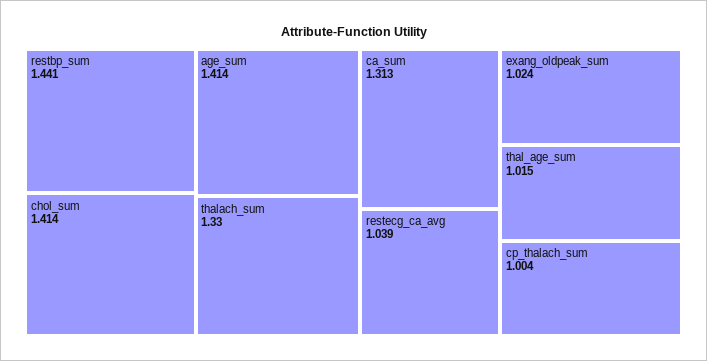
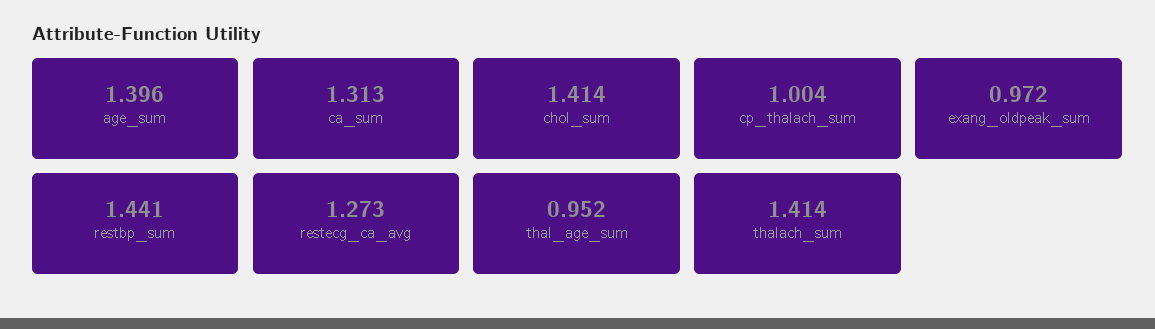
  {
    "restbp_sum": 1.441,
    "chol_sum": 1.414,
-   "age_sum": 1.414,
+   "age_sum": 1.396,
-   "thalach_sum": 1.33,
+   "thalach_sum": 1.414,
    "ca_sum": 1.313,
-   "restecg_ca_avg": 1.039,
+   "restecg_ca_avg": 1.273,
-   "exang_oldpeak_sum": 1.024,
+   "exang_oldpeak_sum": 0.972,
-   "thal_age_sum": 1.015,
+   "thal_age_sum": 0.952,
    "cp_thalach_sum": 1.004
  }

